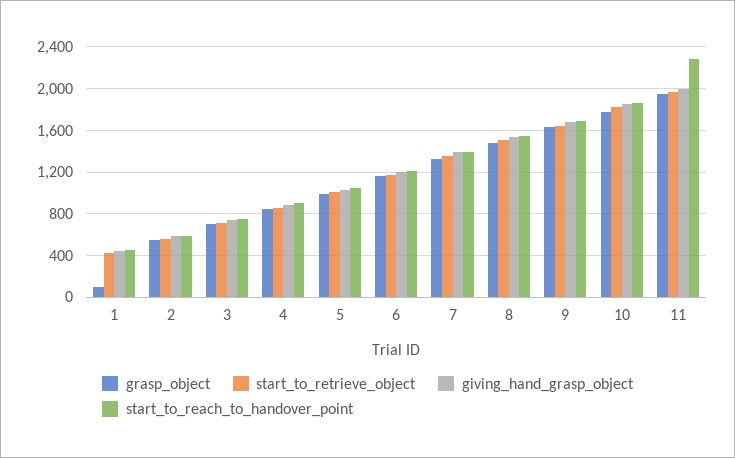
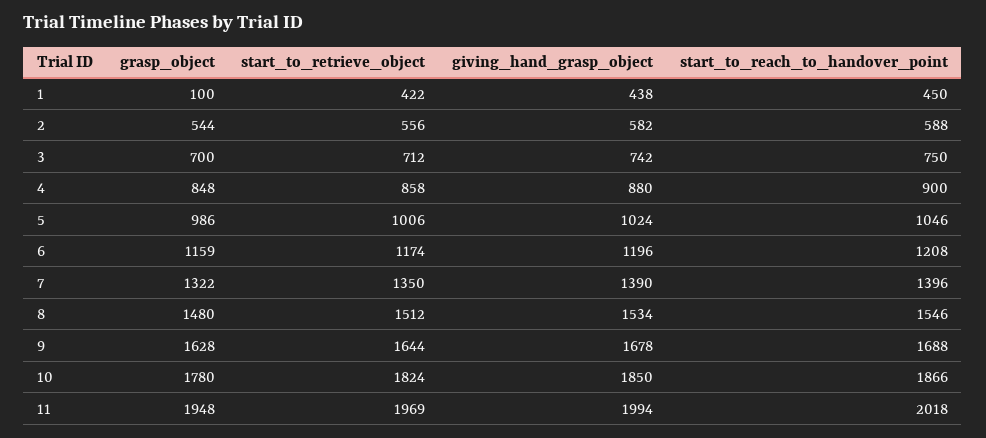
  {
    "grasp_object": {
      "1": 100,
      "2": 544,
      "3": 700,
      "4": 848,
      "5": 986,
      "6": 1159,
      "7": 1322,
      "8": 1480,
      "9": 1628,
      "10": 1780,
      "11": 1948
    },
    "start_to_retrieve_object": {
      "1": 422,
      "2": 556,
      "3": 712,
      "4": 858,
      "5": 1006,
      "6": 1174,
      "7": 1350,
      "8": 1512,
      "9": 1644,
      "10": 1824,
      "11": 1969
    },
    "giving_hand_grasp_object": {
      "1": 438,
      "2": 582,
      "3": 742,
      "4": 880,
      "5": 1024,
      "6": 1196,
      "7": 1390,
      "8": 1534,
      "9": 1678,
      "10": 1850,
      "11": 1994
    },
    "start_to_reach_to_handover_point": {
      "1": 450,
      "2": 588,
      "3": 750,
      "4": 900,
      "5": 1046,
      "6": 1208,
      "7": 1396,
      "8": 1546,
      "9": 1688,
      "10": 1866,
-     "11": 2300
+     "11": 2018
    }
  }

